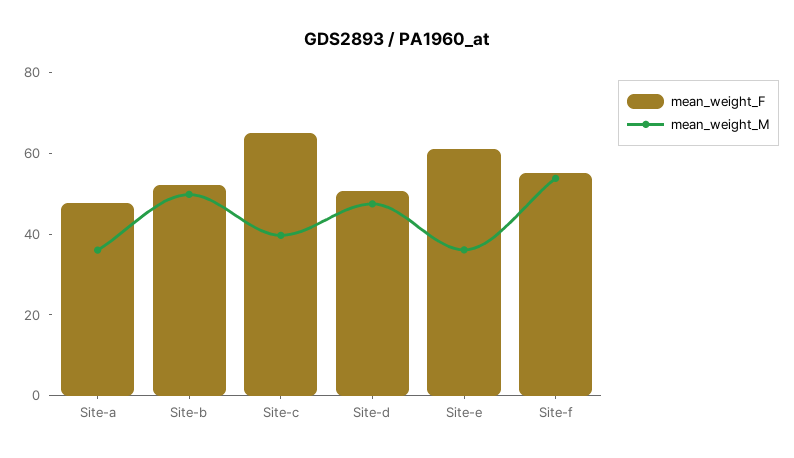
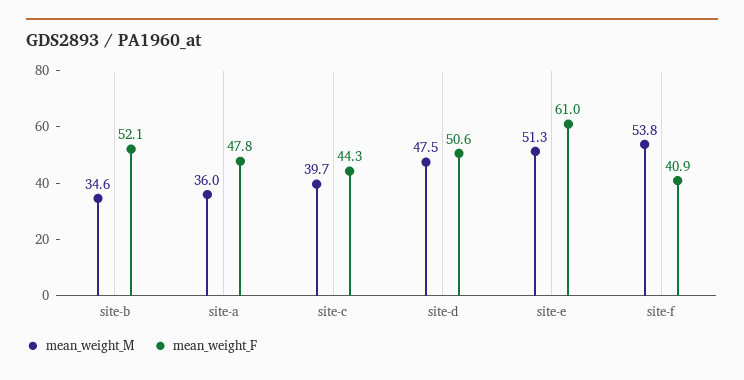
  {
    "mean_weight_F": {
      "Site-a": 47.8,
      "Site-b": 52.1,
-     "Site-c": 65,
+     "Site-c": 44.3,
      "Site-d": 50.6,
      "Site-e": 61,
-     "Site-f": 55
+     "Site-f": 40.9
    },
    "mean_weight_M": {
      "Site-a": 36,
-     "Site-b": 50,
+     "Site-b": 34.6,
      "Site-c": 39.7,
      "Site-d": 47.5,
-     "Site-e": 35,
+     "Site-e": 51.3,
      "Site-f": 53.8
    }
  }

